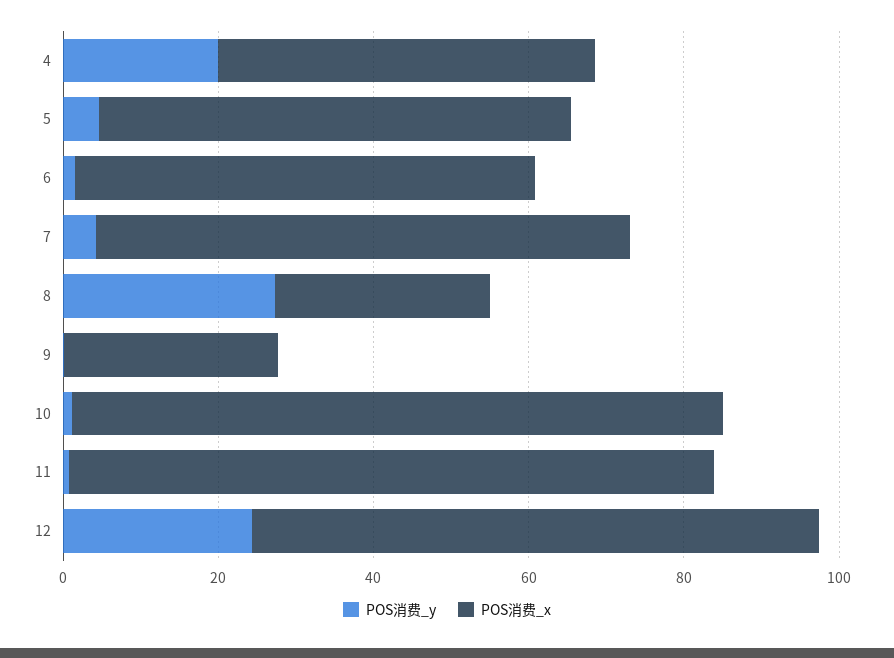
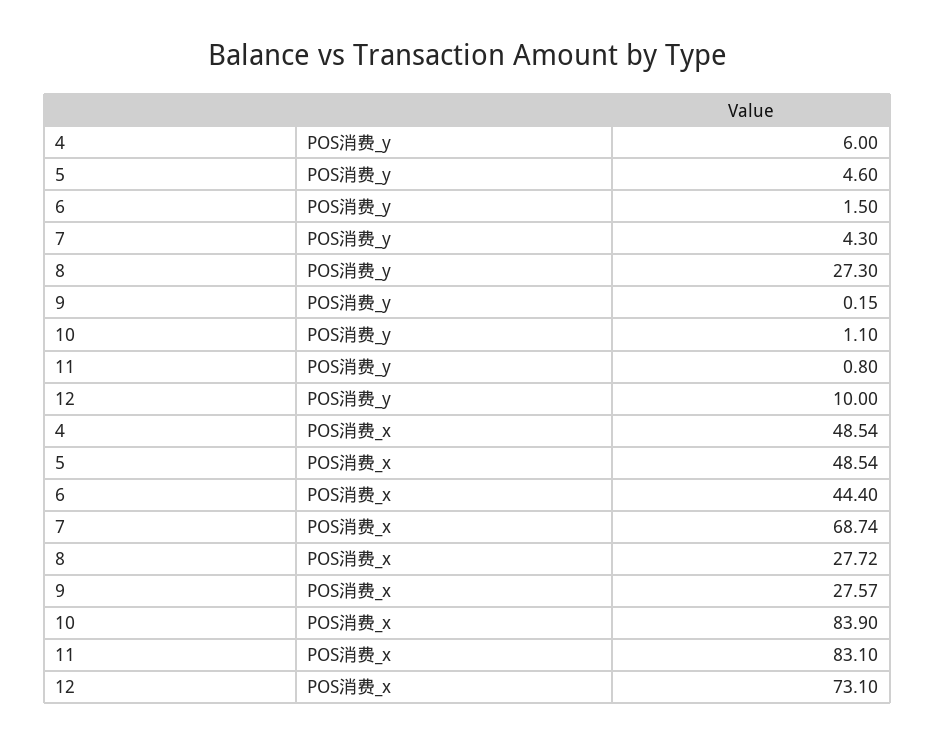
  {
    "POS消费_y": {
-     "4": 20,
+     "4": 6,
      "5": 4.6,
      "6": 1.5,
      "7": 4.3,
      "8": 27.3,
      "9": 0.15,
      "10": 1.1,
      "11": 0.8,
-     "12": 25
+     "12": 10
    },
    "POS消费_x": {
      "4": 48.54,
-     "5": 60,
+     "5": 48.54,
-     "6": 60,
+     "6": 44.4,
      "7": 68.74,
      "8": 27.72,
      "9": 27.57,
      "10": 83.9,
      "11": 83.1,
      "12": 73.1
    }
  }

